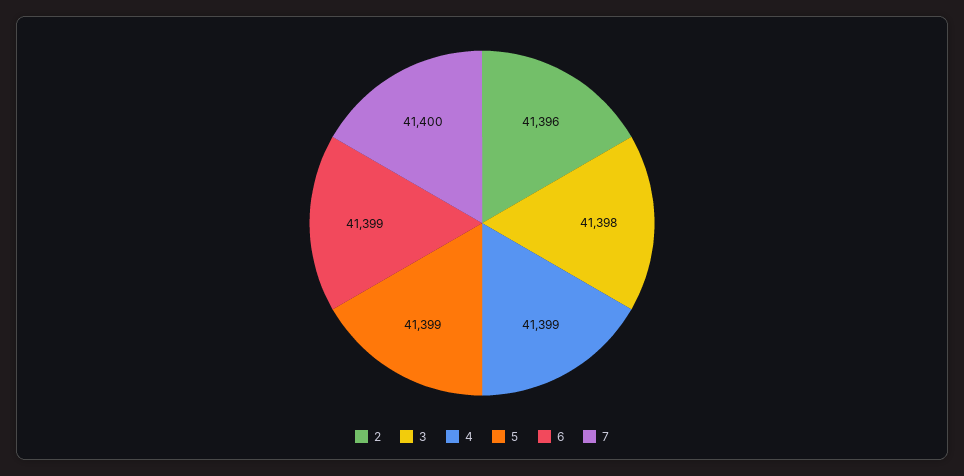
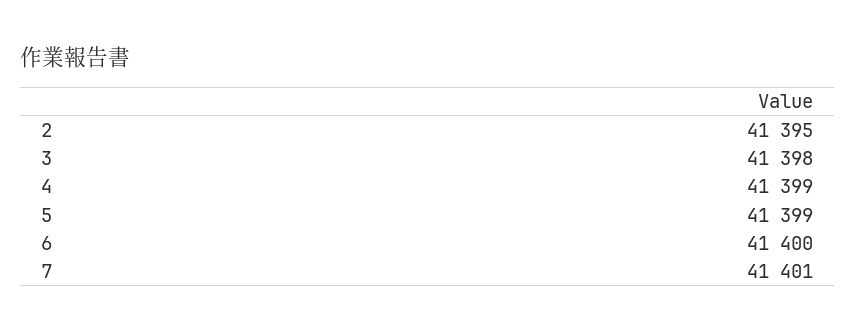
  {
-   "2": 41396,
+   "2": 41395,
    "3": 41398,
    "4": 41399,
    "5": 41399,
-   "6": 41399,
+   "6": 41400,
-   "7": 41400
+   "7": 41401
  }

